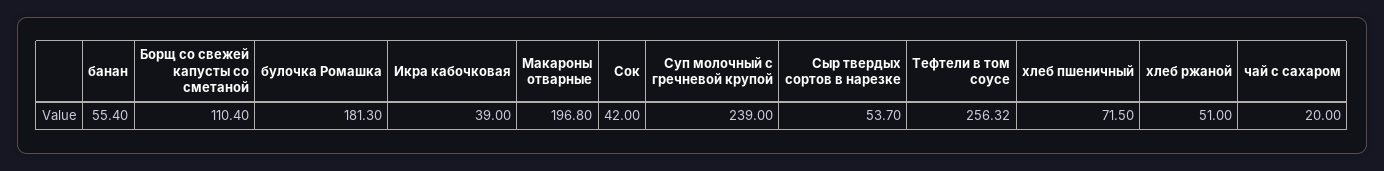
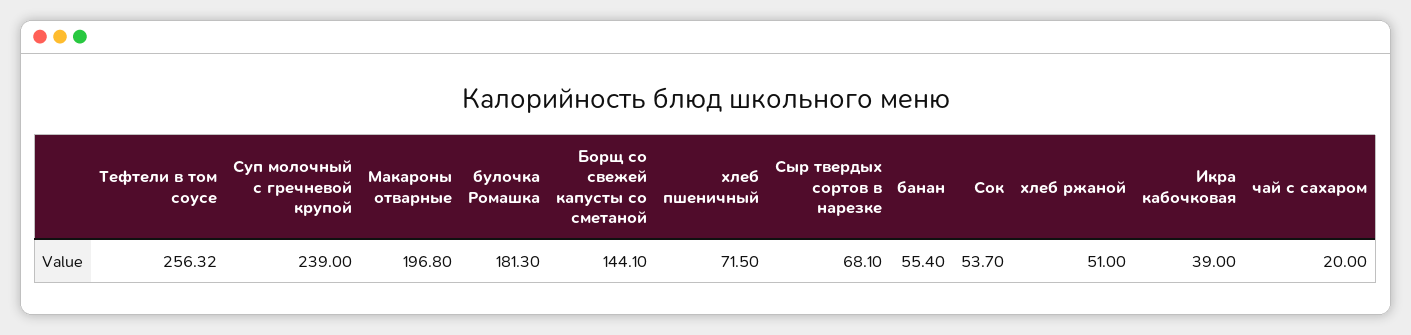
  {
    "банан": 55.4,
-   "Борщ со свежей капусты со сметаной": 110.4,
+   "Борщ со свежей капусты со сметаной": 144.1,
    "булочка Ромашка": 181.3,
    "Икра кабочковая": 39,
    "Макароны отварные": 196.8,
-   "Сок": 42,
+   "Сок": 53.7,
    "Суп молочный с гречневой крупой": 239,
-   "Сыр твердых сортов в нарезке": 53.7,
+   "Сыр твердых сортов в нарезке": 68.1,
    "Тефтели в том соусе": 256.32,
    "хлеб пшеничный": 71.5,
    "хлеб ржаной": 51,
    "чай с сахаром": 20
  }

